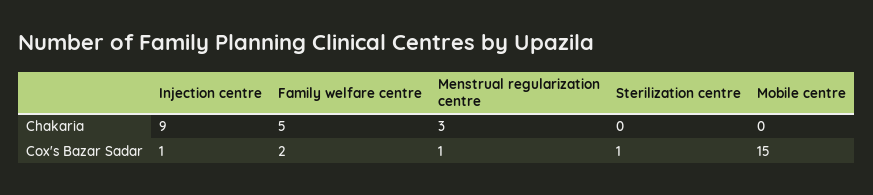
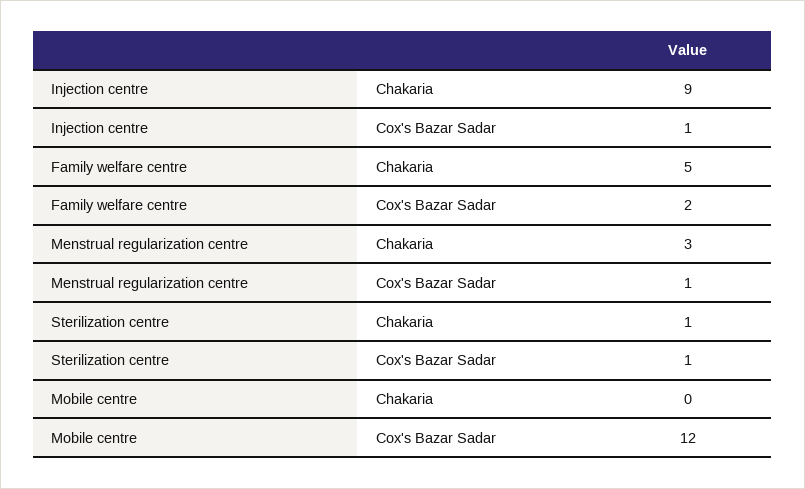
  {
    "Injection centre": {
      "Chakaria": 9,
      "Cox's Bazar Sadar": 1
    },
    "Family welfare centre": {
      "Chakaria": 5,
      "Cox's Bazar Sadar": 2
    },
    "Menstrual regularization centre": {
      "Chakaria": 3,
      "Cox's Bazar Sadar": 1
    },
    "Sterilization centre": {
-     "Chakaria": 0,
+     "Chakaria": 1,
      "Cox's Bazar Sadar": 1
    },
    "Mobile centre": {
      "Chakaria": 0,
-     "Cox's Bazar Sadar": 15
+     "Cox's Bazar Sadar": 12
    }
  }

